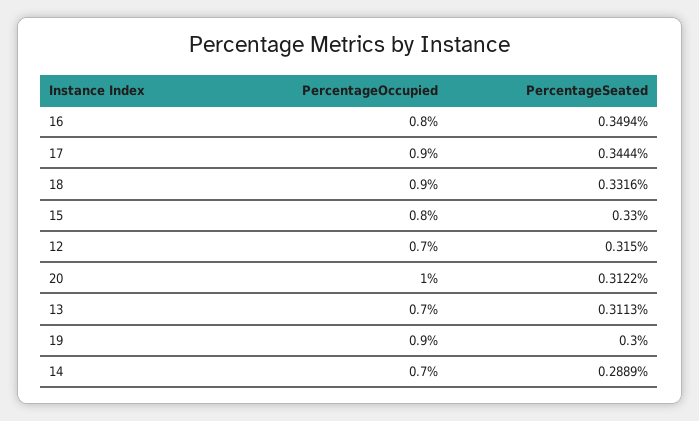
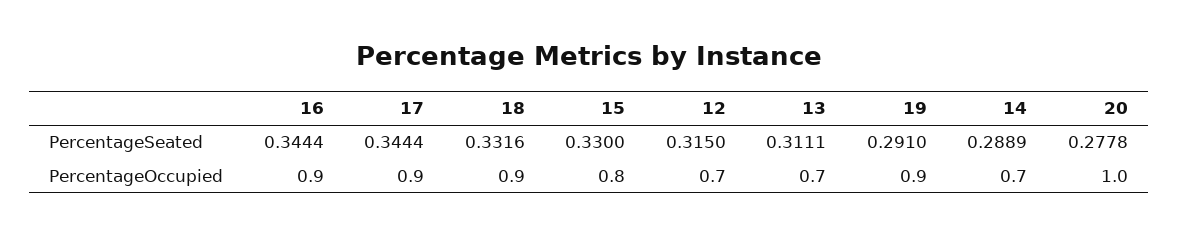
  {
    "PercentageOccupied": {
-     "16": 0.8,
+     "16": 0.9,
      "17": 0.9,
      "18": 0.9,
      "15": 0.8,
      "12": 0.7,
      "20": 1,
      "13": 0.7,
      "19": 0.9,
      "14": 0.7
    },
    "PercentageSeated": {
-     "16": 0.3494,
+     "16": 0.3444,
      "17": 0.3444,
      "18": 0.3316,
      "15": 0.33,
      "12": 0.315,
-     "20": 0.3122,
+     "20": 0.2778,
-     "13": 0.3113,
+     "13": 0.3111,
-     "19": 0.3,
+     "19": 0.291,
      "14": 0.2889
    }
  }

